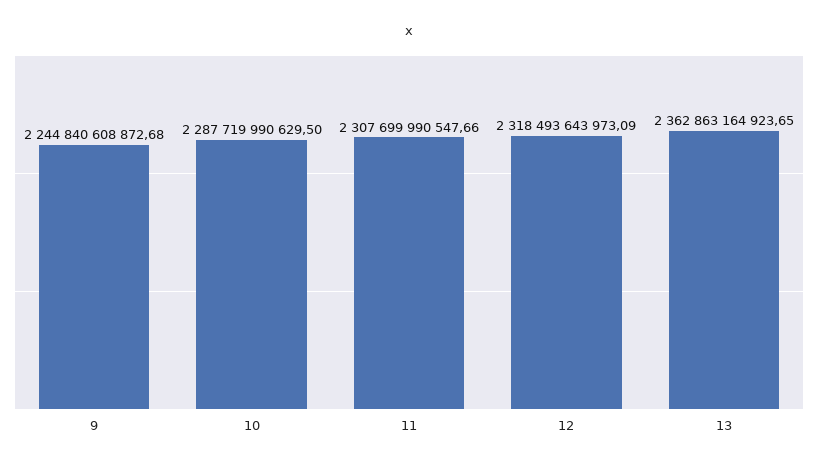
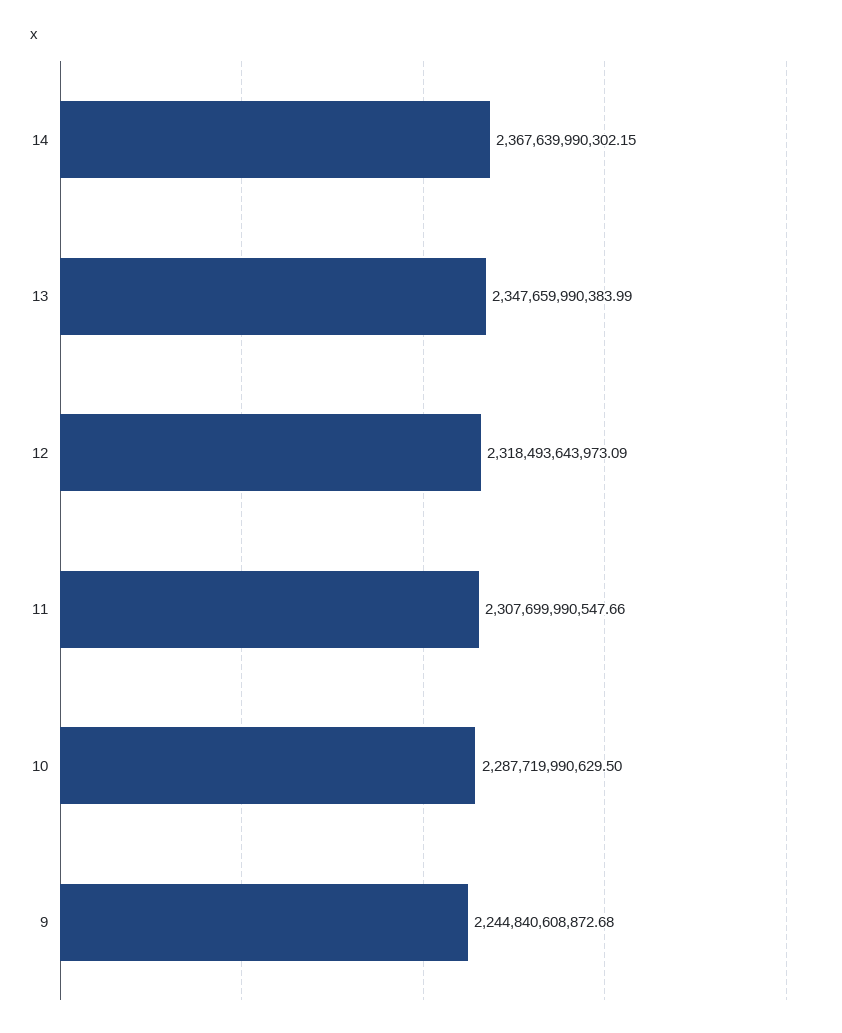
  {
    "9": 2244840608872.68,
    "10": 2287719990629.5,
    "11": 2307699990547.66,
    "12": 2318493643973.09,
-   "13": 2362863164923.65
+   "13": 2347659990383.99,
+   "14": 2367639990302.15
  }

